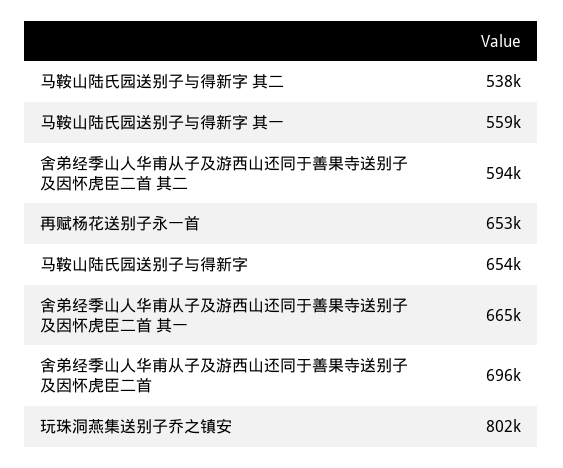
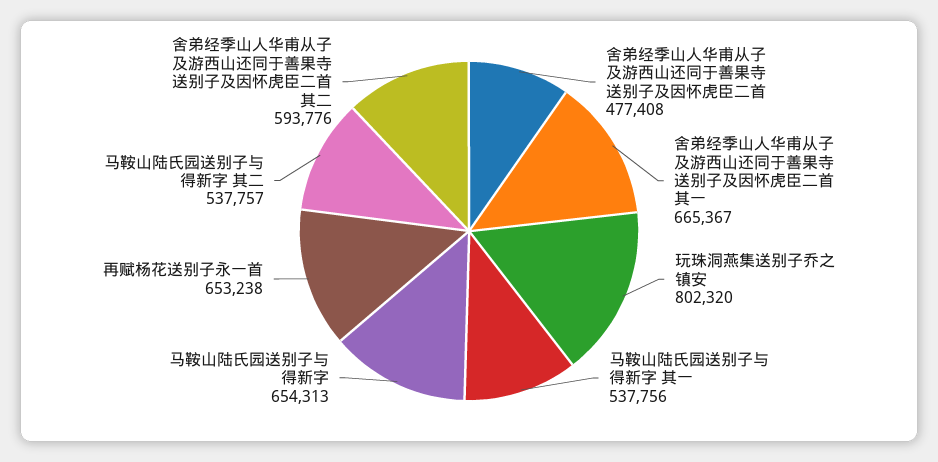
  {
    "马鞍山陆氏园送别子与得新字 其二": 537757,
-   "马鞍山陆氏园送别子与得新字 其一": 559000,
+   "马鞍山陆氏园送别子与得新字 其一": 537756,
    "舍弟经季山人华甫从子及游西山还同于善果寺送别子及因怀虎臣二首 其二": 593776,
    "再赋杨花送别子永一首": 653238,
    "马鞍山陆氏园送别子与得新字": 654313,
    "舍弟经季山人华甫从子及游西山还同于善果寺送别子及因怀虎臣二首 其一": 665367,
-   "舍弟经季山人华甫从子及游西山还同于善果寺送别子及因怀虎臣二首": 696000,
+   "舍弟经季山人华甫从子及游西山还同于善果寺送别子及因怀虎臣二首": 477408,
    "玩珠洞燕集送别子乔之镇安": 802320
  }

